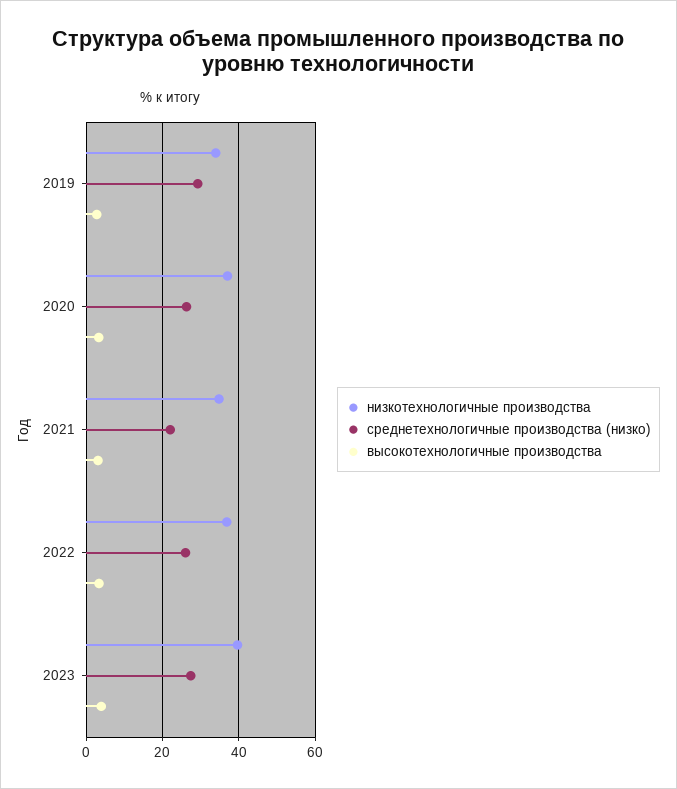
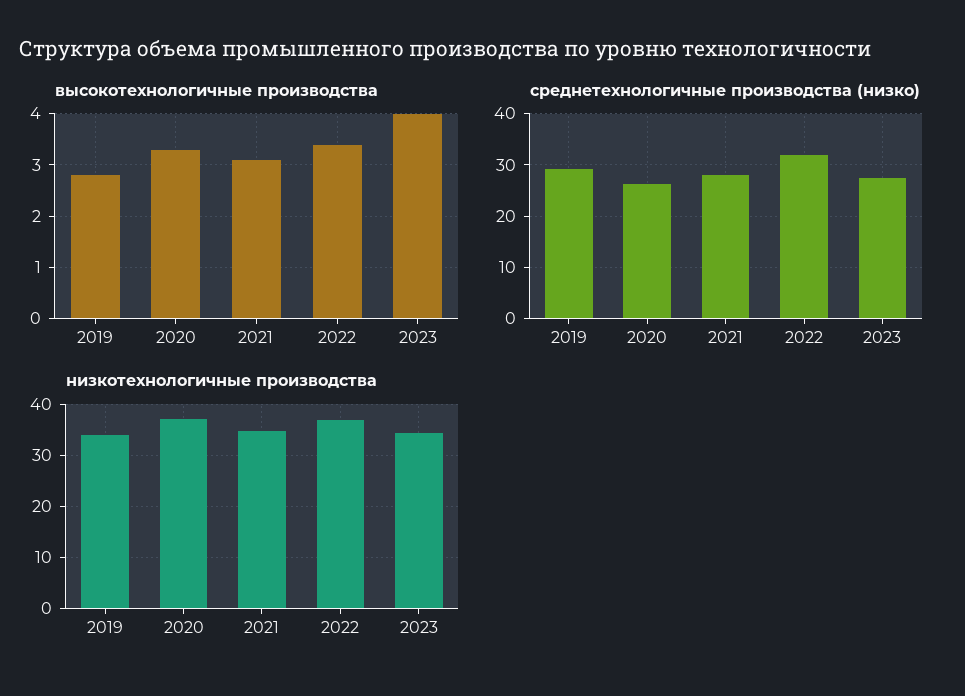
  {
    "низкотехнологичные производства": {
      "2019": 34,
      "2020": 38,
      "2021": 34,
      "2022": 36,
-     "2023": 40
+     "2023": 34
    },
    "среднетехнологичные производства (низко)": {
      "2019": 30,
      "2020": 26,
-     "2021": 22,
+     "2021": 28,
-     "2022": 26,
+     "2022": 32,
      "2023": 28
    },
    "высокотехнологичные производства": {
      "2019": 3,
      "2020": 3.5,
      "2021": 3,
      "2022": 3.5,
      "2023": 4
    }
  }

